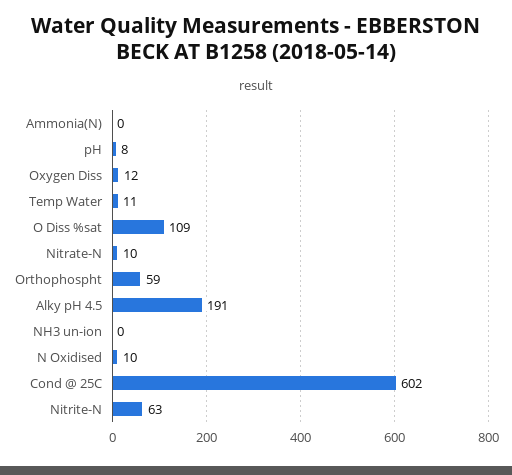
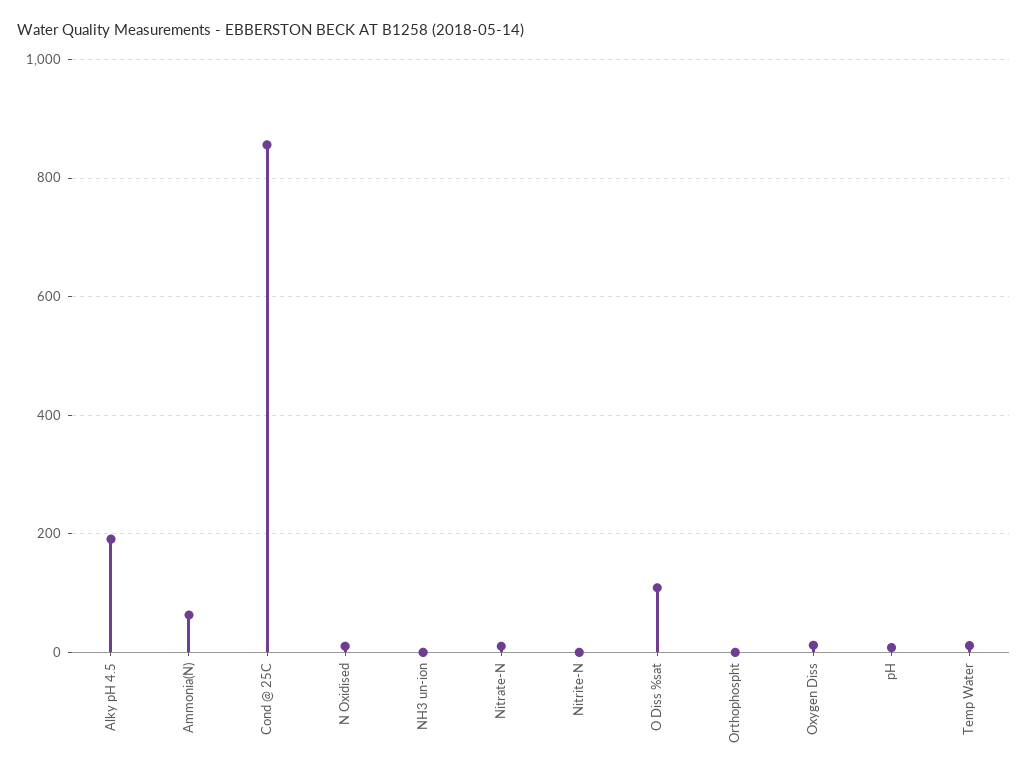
  {
-   "Ammonia(N)": 0,
+   "Ammonia(N)": 60,
    "pH": 8,
    "Oxygen Diss": 12,
    "Temp Water": 11,
    "O Diss %sat": 109,
    "Nitrate-N": 10,
-   "Orthophospht": 59,
+   "Orthophospht": 0,
    "Alky pH 4.5": 191,
    "NH3 un-ion": 0,
    "N Oxidised": 10,
-   "Cond @ 25C": 602,
+   "Cond @ 25C": 860,
-   "Nitrite-N": 63
+   "Nitrite-N": 0
  }

